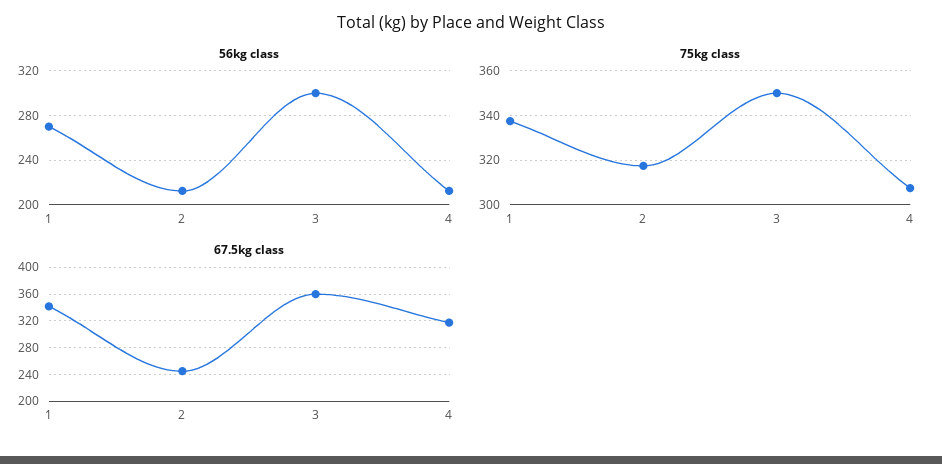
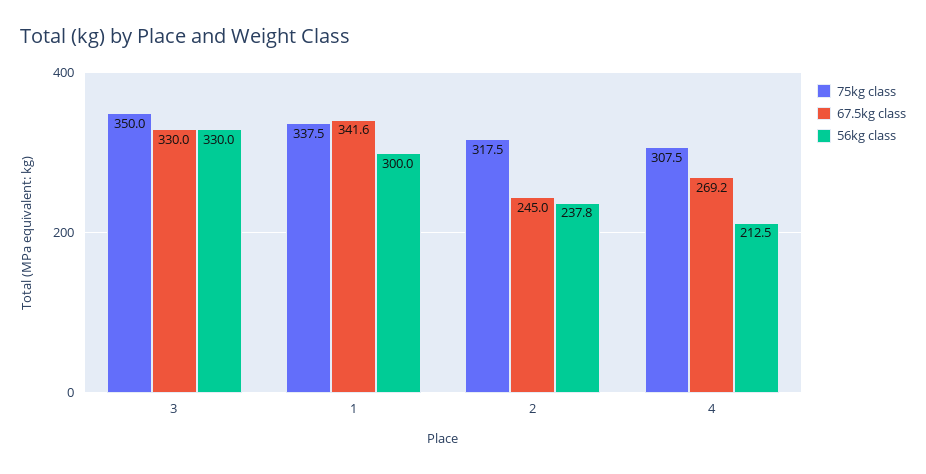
  {
    "56kg class": {
-     "1": 270,
+     "1": 300,
-     "2": 210,
+     "2": 237.8,
-     "3": 300,
+     "3": 330,
      "4": 212.5
    },
    "75kg class": {
      "1": 337.5,
      "2": 317.5,
      "3": 350,
      "4": 307.5
    },
    "67.5kg class": {
      "1": 341.6,
      "2": 245,
-     "3": 360,
+     "3": 330,
-     "4": 320
+     "4": 269.2
    }
  }

